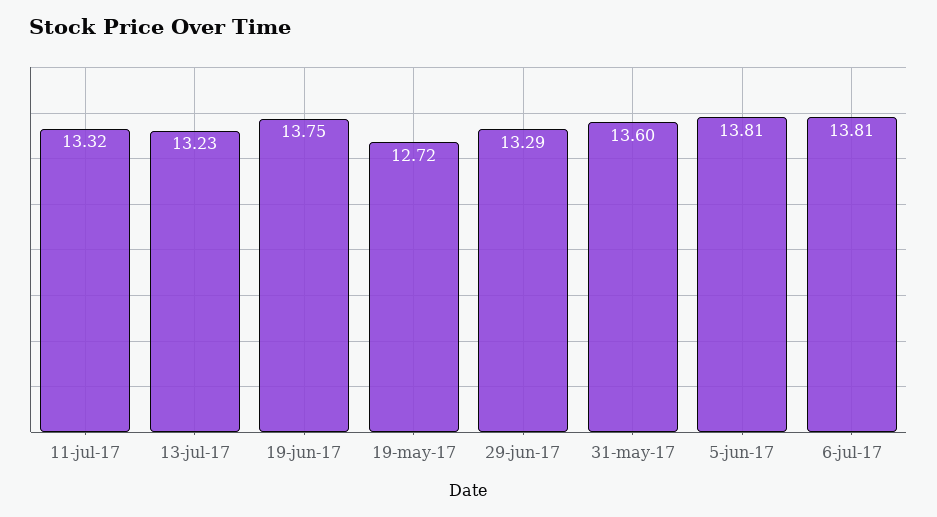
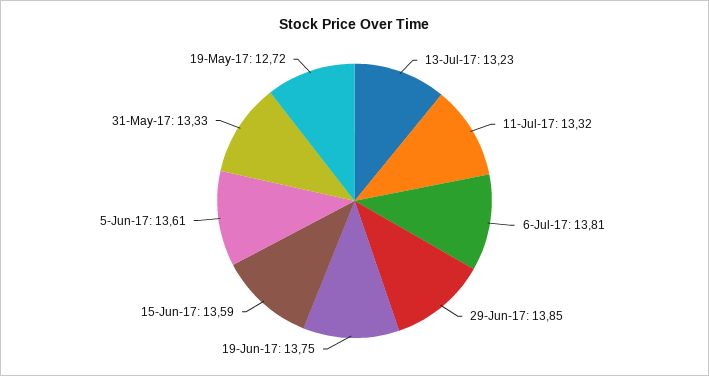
  {
    "11-jul-17": 13.32,
    "13-jul-17": 13.23,
    "19-jun-17": 13.75,
    "19-may-17": 12.72,
-   "29-jun-17": 13.29,
+   "29-jun-17": 13.85,
-   "31-may-17": 13.6,
+   "31-may-17": 13.33,
-   "5-jun-17": 13.81,
+   "5-jun-17": 13.61,
-   "6-jul-17": 13.81
+   "6-jul-17": 13.81,
+   "15-Jun-17": 13.59
  }

